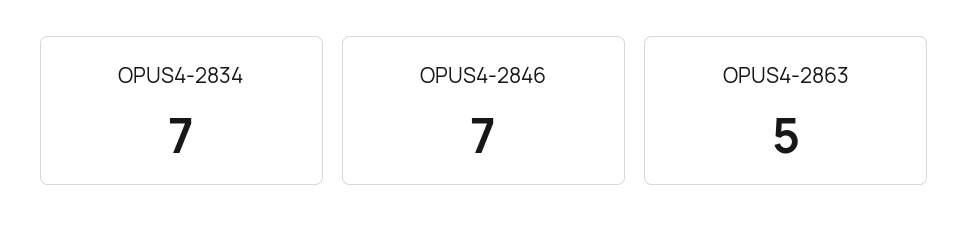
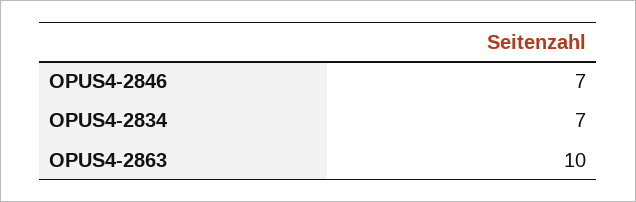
  {
    "OPUS4-2834": 7,
    "OPUS4-2846": 7,
-   "OPUS4-2863": 5
+   "OPUS4-2863": 10
  }

